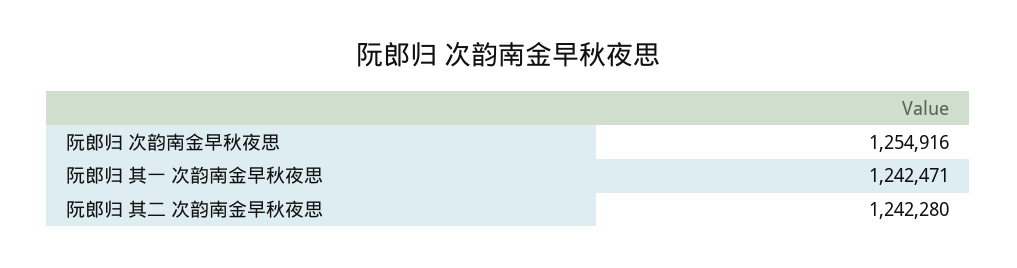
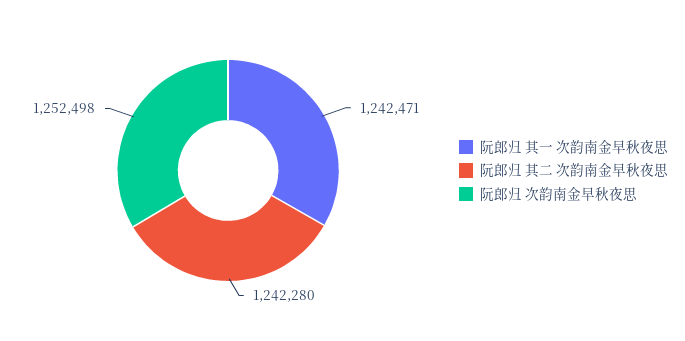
  {
-   "阮郎归 次韵南金早秋夜思": 1254916,
+   "阮郎归 次韵南金早秋夜思": 1252498,
    "阮郎归 其一 次韵南金早秋夜思": 1242471,
    "阮郎归 其二 次韵南金早秋夜思": 1242280
  }

